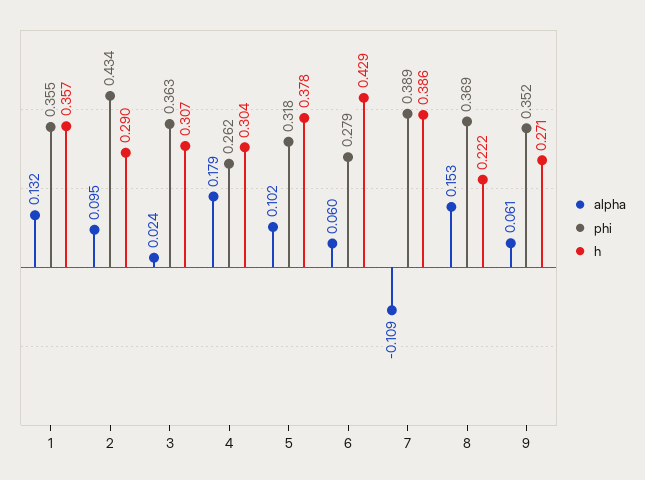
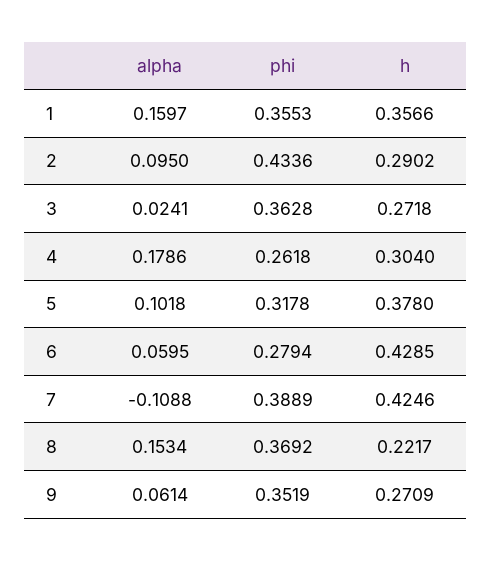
  {
    "alpha": {
-     "1": 0.132,
+     "1": 0.1597,
      "2": 0.095,
      "3": 0.0241,
      "4": 0.1786,
      "5": 0.1018,
      "6": 0.0595,
      "7": -0.1088,
      "8": 0.1534,
      "9": 0.0614
    },
    "phi": {
      "1": 0.3553,
      "2": 0.4336,
      "3": 0.3628,
      "4": 0.2618,
      "5": 0.3178,
      "6": 0.2794,
      "7": 0.3889,
      "8": 0.3692,
      "9": 0.3519
    },
    "h": {
      "1": 0.3566,
      "2": 0.2902,
-     "3": 0.307,
+     "3": 0.2718,
      "4": 0.304,
      "5": 0.378,
      "6": 0.4285,
-     "7": 0.386,
+     "7": 0.4246,
      "8": 0.2217,
      "9": 0.2709
    }
  }

